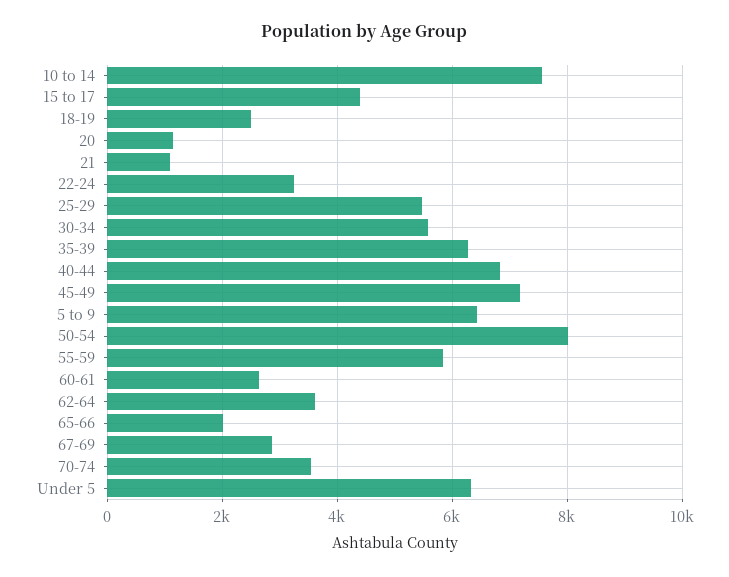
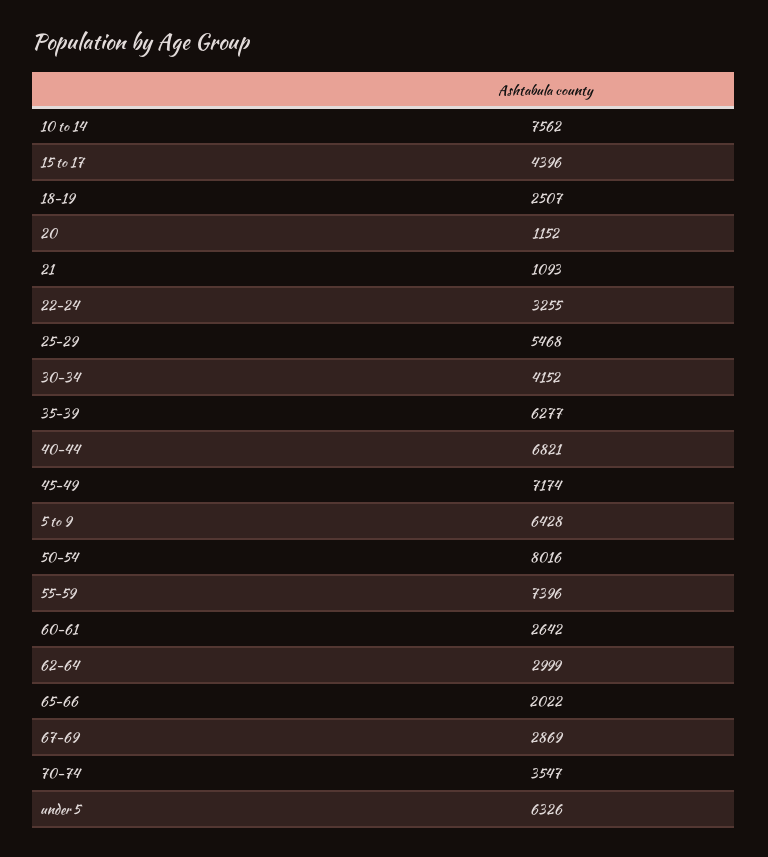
  {
    "10 to 14": 7562,
    "15 to 17": 4396,
    "18-19": 2507,
    "20": 1152,
    "21": 1093,
    "22-24": 3255,
    "25-29": 5468,
-   "30-34": 5600,
+   "30-34": 4152,
    "35-39": 6277,
    "40-44": 6821,
    "45-49": 7174,
    "5 to 9": 6428,
    "50-54": 8016,
-   "55-59": 5800,
+   "55-59": 7396,
    "60-61": 2642,
-   "62-64": 3600,
+   "62-64": 2999,
    "65-66": 2022,
    "67-69": 2869,
    "70-74": 3547,
    "Under 5": 6326
  }

